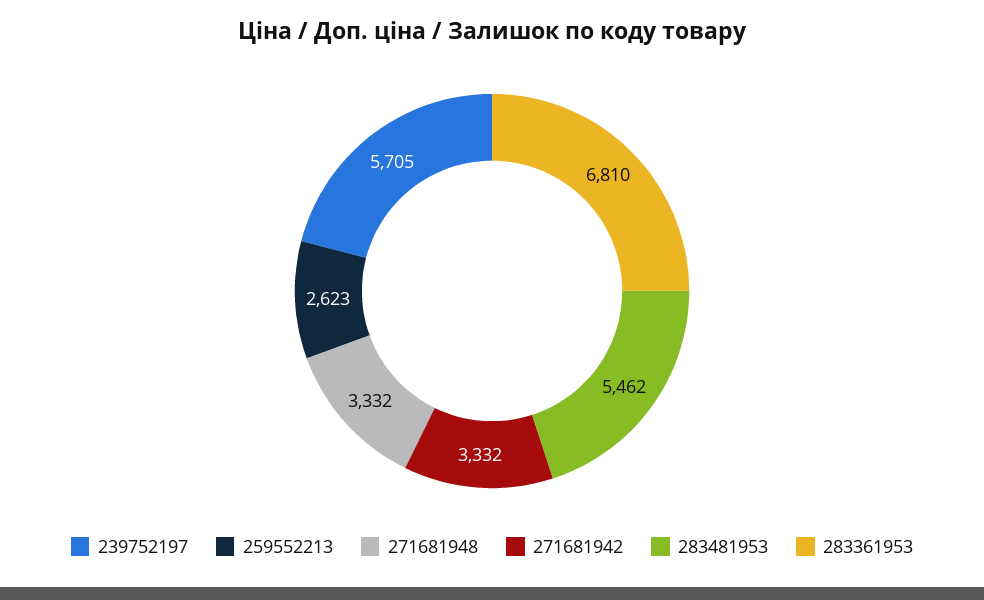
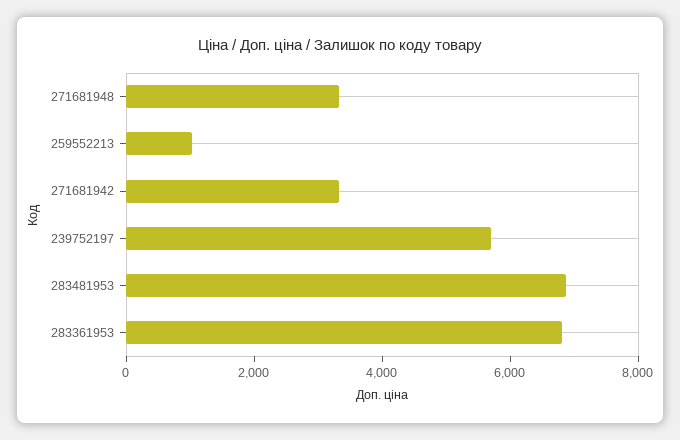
  {
    "239752197": 5705,
-   "259552213": 2623,
+   "259552213": 1000,
    "271681948": 3332,
    "271681942": 3332,
-   "283481953": 5462,
+   "283481953": 7000,
    "283361953": 6810
  }

